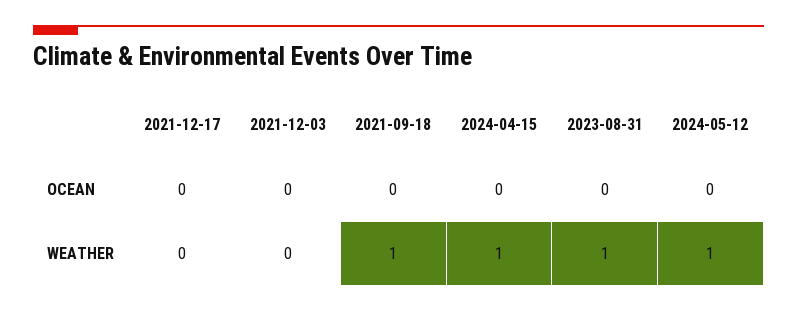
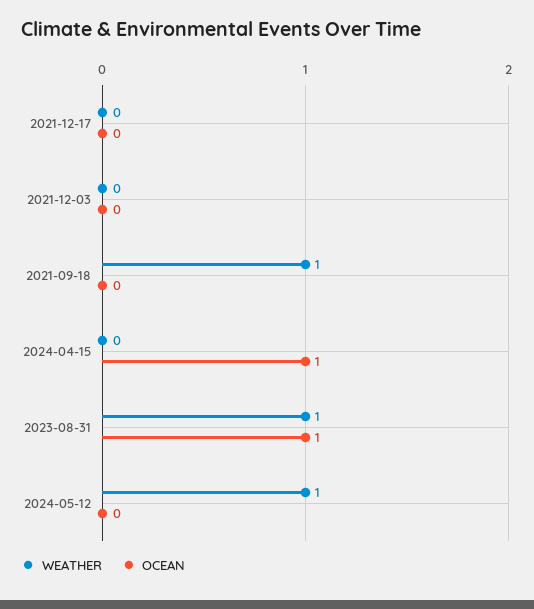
  {
    "OCEAN": {
      "2021-12-17": 0,
      "2021-12-03": 0,
      "2021-09-18": 0,
-     "2024-04-15": 0,
+     "2024-04-15": 1,
-     "2023-08-31": 0,
+     "2023-08-31": 1,
      "2024-05-12": 0
    },
    "WEATHER": {
      "2021-12-17": 0,
      "2021-12-03": 0,
      "2021-09-18": 1,
-     "2024-04-15": 1,
+     "2024-04-15": 0,
      "2023-08-31": 1,
      "2024-05-12": 1
    }
  }

